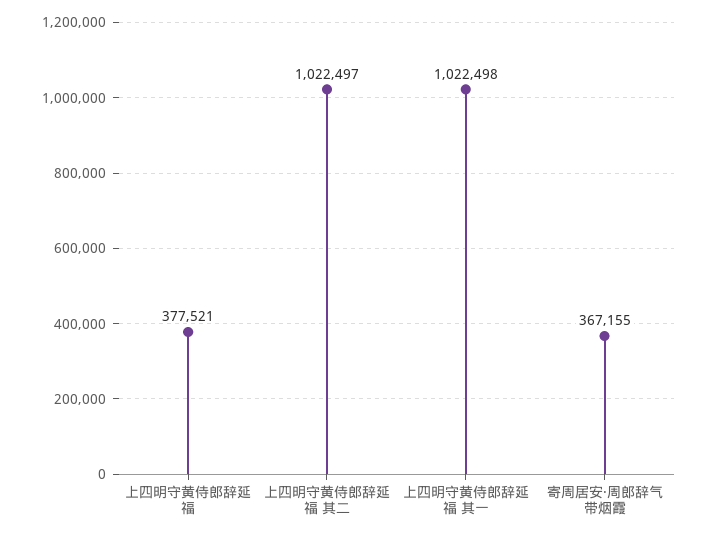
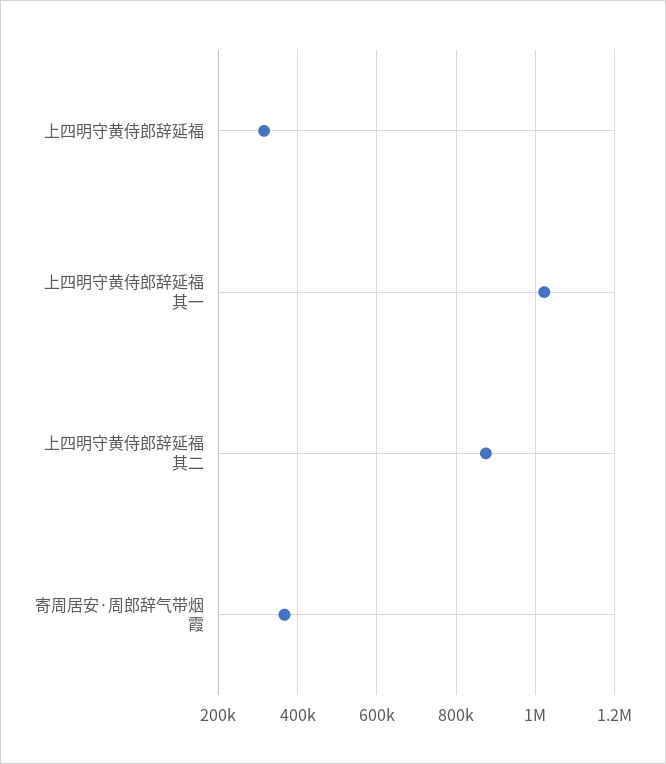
  {
-   "上四明守黄侍郎辞延福": 377521,
+   "上四明守黄侍郎辞延福": 320000,
-   "上四明守黄侍郎辞延福 其二": 1022497,
+   "上四明守黄侍郎辞延福 其二": 880000,
    "上四明守黄侍郎辞延福 其一": 1022498,
    "寄周居安·周郎辞气带烟霞": 367155
  }

